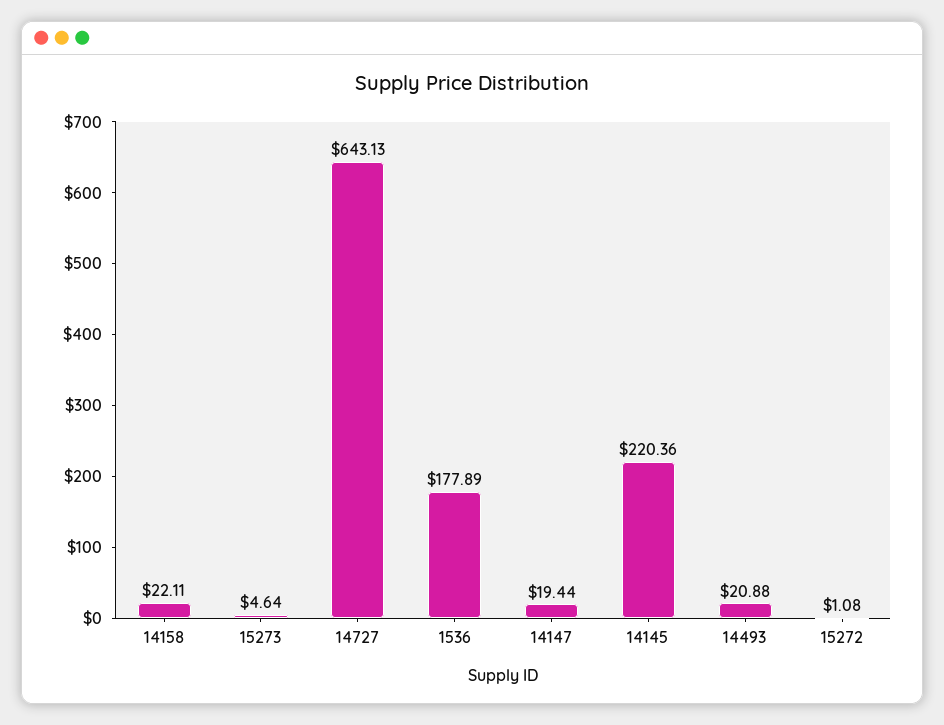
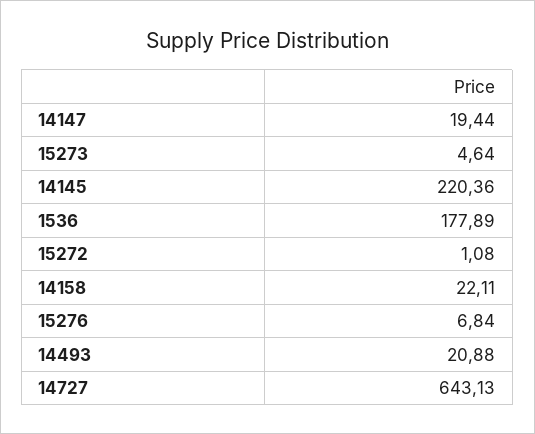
  {
    "14158": 22.11,
    "15273": 4.64,
    "14727": 643.13,
    "1536": 177.89,
    "14147": 19.44,
    "14145": 220.36,
    "14493": 20.88,
-   "15272": 1.08
+   "15272": 1.08,
+   "15276": 6.84
  }

